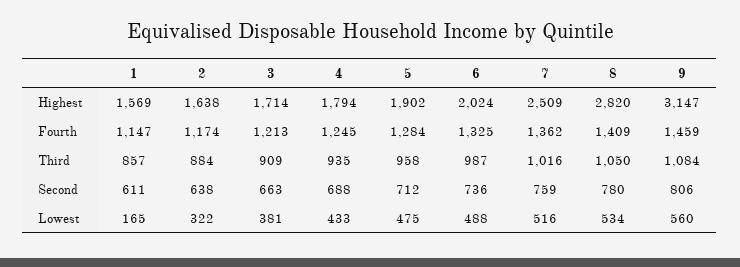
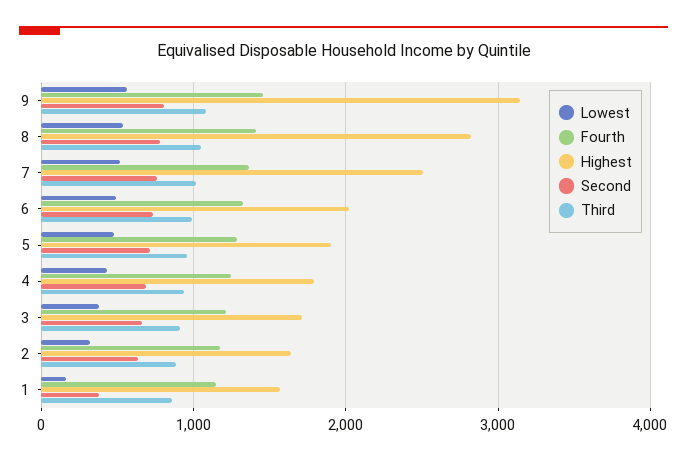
  {
    "Highest": {
      "1": 1569,
      "2": 1638,
      "3": 1714,
      "4": 1794,
      "5": 1902,
      "6": 2024,
      "7": 2509,
      "8": 2820,
      "9": 3147
    },
    "Fourth": {
      "1": 1147,
      "2": 1174,
      "3": 1213,
      "4": 1245,
      "5": 1284,
      "6": 1325,
      "7": 1362,
      "8": 1409,
      "9": 1459
    },
    "Third": {
      "1": 857,
      "2": 884,
      "3": 909,
      "4": 935,
      "5": 958,
      "6": 987,
      "7": 1016,
      "8": 1050,
      "9": 1084
    },
    "Second": {
-     "1": 611,
+     "1": 400,
      "2": 638,
      "3": 663,
      "4": 688,
      "5": 712,
      "6": 736,
      "7": 759,
      "8": 780,
      "9": 806
    },
    "Lowest": {
      "1": 165,
      "2": 322,
      "3": 381,
      "4": 433,
      "5": 475,
      "6": 488,
      "7": 516,
      "8": 534,
      "9": 560
    }
  }

